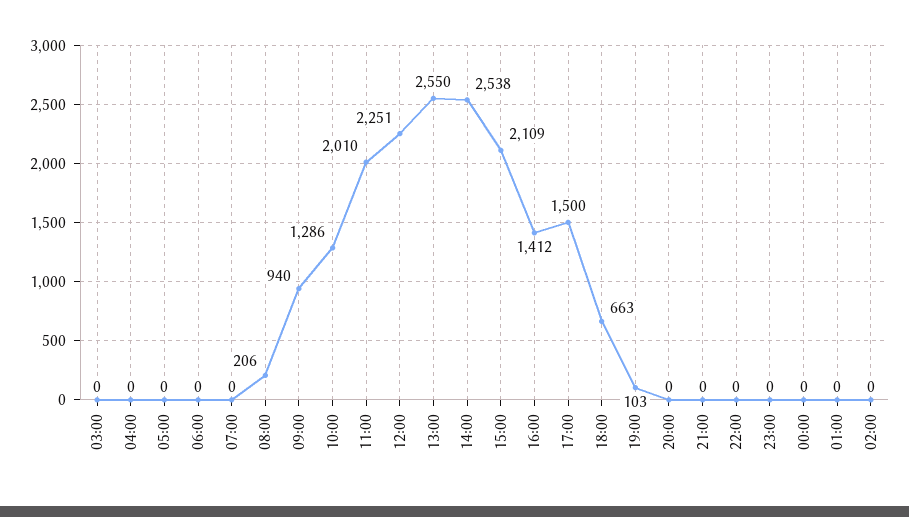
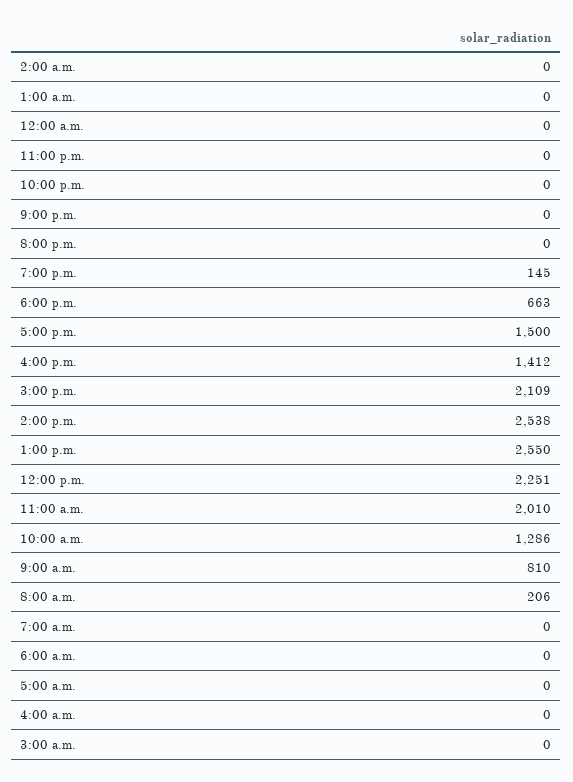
  {
    "03:00": 0,
    "04:00": 0,
    "05:00": 0,
    "06:00": 0,
    "07:00": 0,
    "08:00": 206,
-   "09:00": 940,
+   "09:00": 810,
    "10:00": 1286,
    "11:00": 2010,
    "12:00": 2251,
    "13:00": 2550,
    "14:00": 2538,
    "15:00": 2109,
    "16:00": 1412,
    "17:00": 1500,
    "18:00": 663,
-   "19:00": 103,
+   "19:00": 145,
    "20:00": 0,
    "21:00": 0,
    "22:00": 0,
    "23:00": 0,
    "00:00": 0,
    "01:00": 0,
    "02:00": 0
  }

